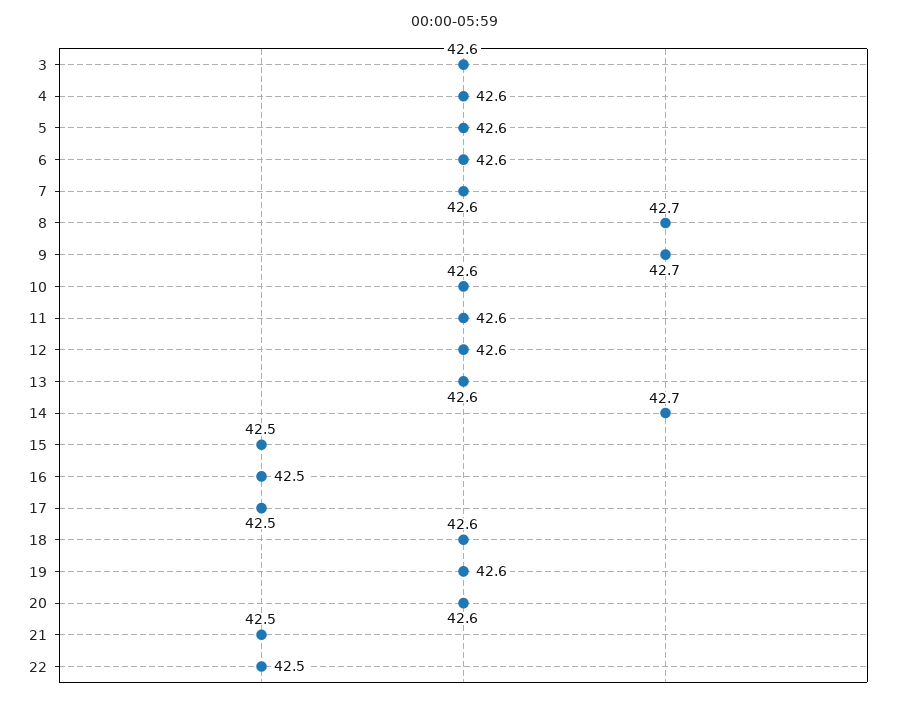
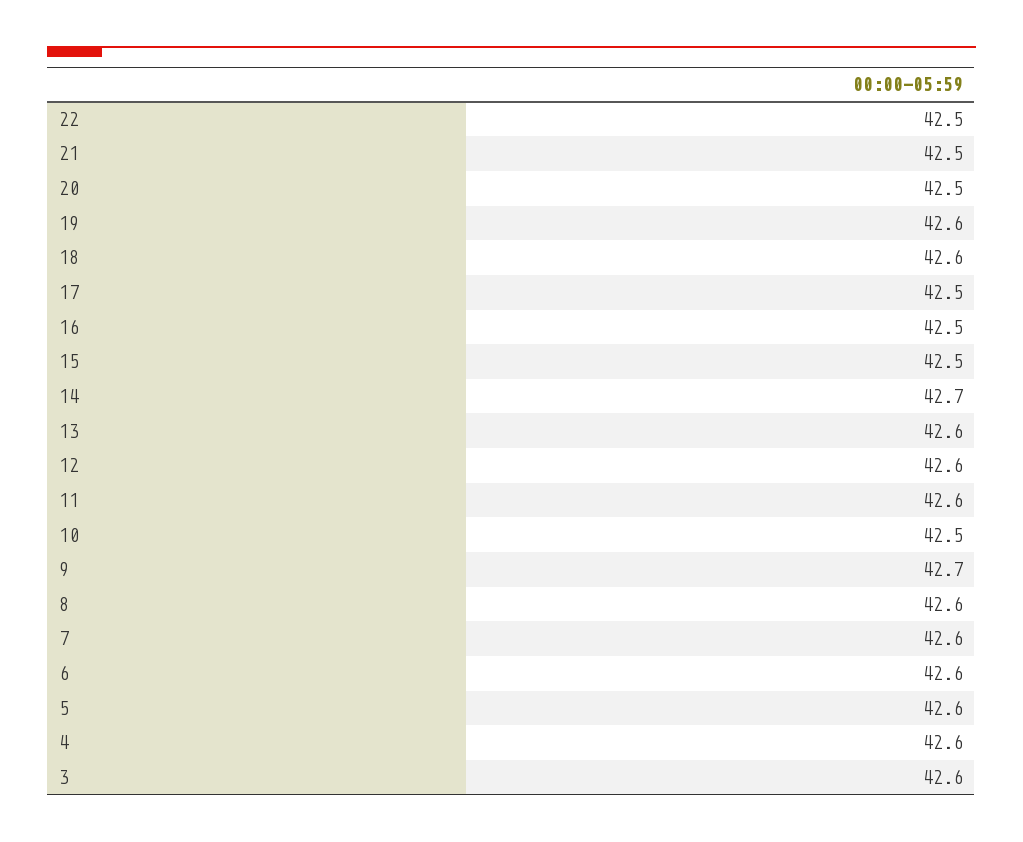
  {
    "3": 42.6,
    "4": 42.6,
    "5": 42.6,
    "6": 42.6,
    "7": 42.6,
-   "8": 42.7,
+   "8": 42.6,
    "9": 42.7,
-   "10": 42.6,
+   "10": 42.5,
    "11": 42.6,
    "12": 42.6,
    "13": 42.6,
    "14": 42.7,
    "15": 42.5,
    "16": 42.5,
    "17": 42.5,
    "18": 42.6,
    "19": 42.6,
-   "20": 42.6,
+   "20": 42.5,
    "21": 42.5,
    "22": 42.5
  }

